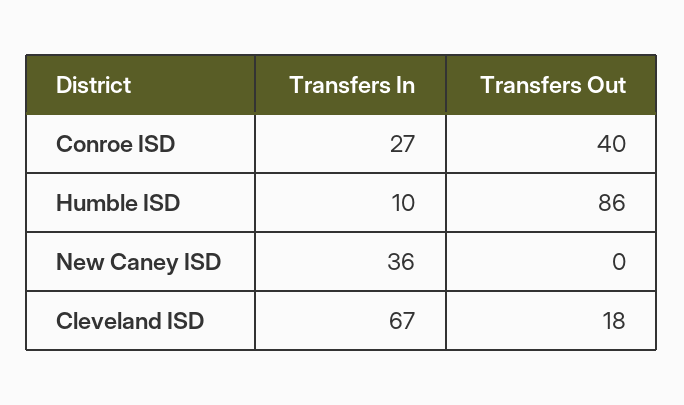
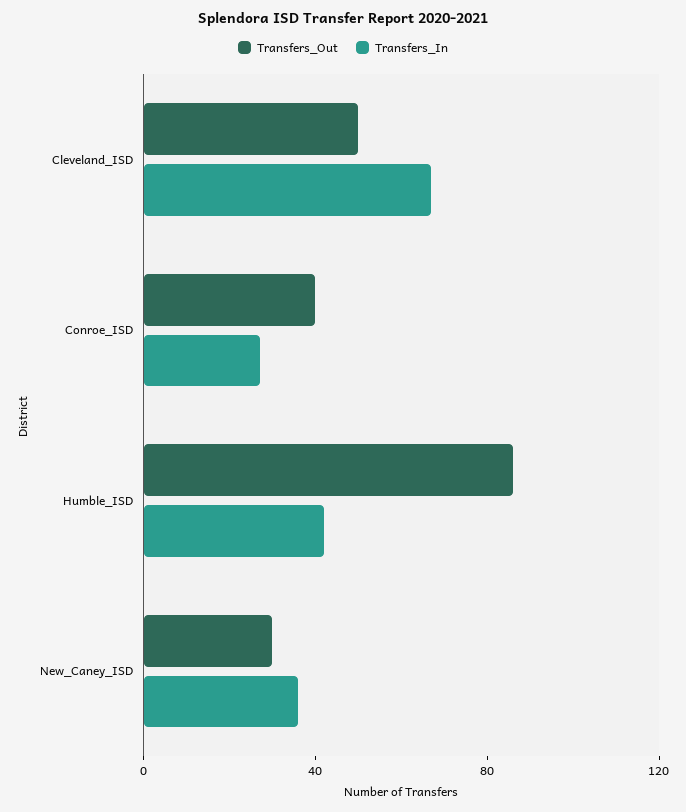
  {
    "Transfers In": {
      "Conroe ISD": 27,
-     "Humble ISD": 10,
+     "Humble ISD": 40,
      "New Caney ISD": 36,
      "Cleveland ISD": 67
    },
    "Transfers Out": {
      "Conroe ISD": 40,
      "Humble ISD": 86,
-     "New Caney ISD": 0,
+     "New Caney ISD": 30,
-     "Cleveland ISD": 18
+     "Cleveland ISD": 50
    }
  }

